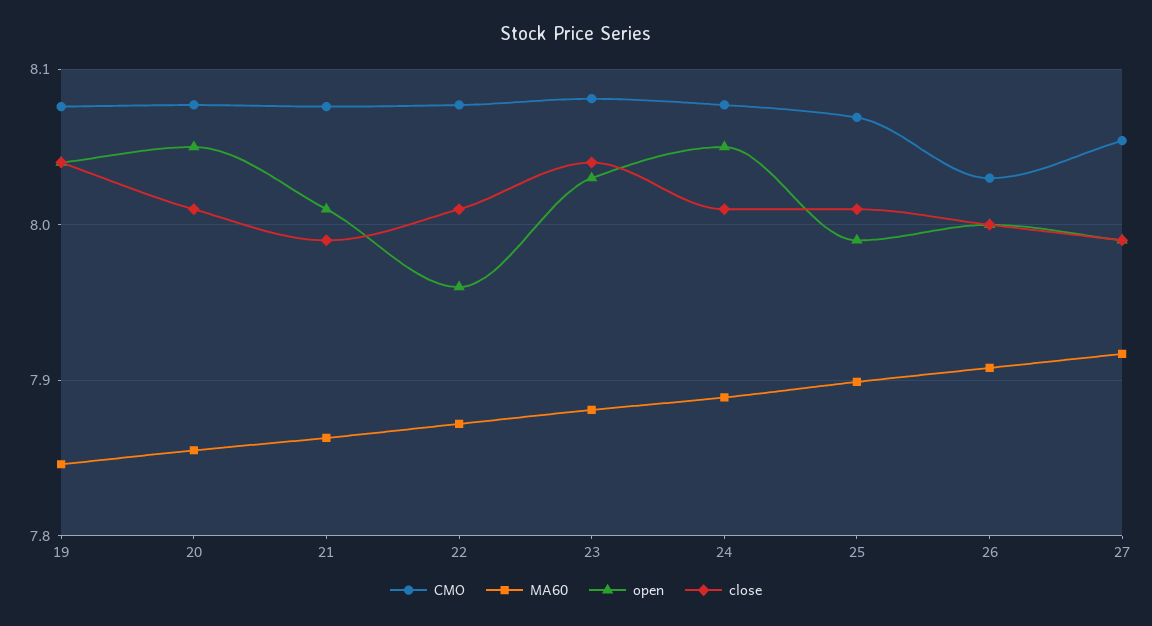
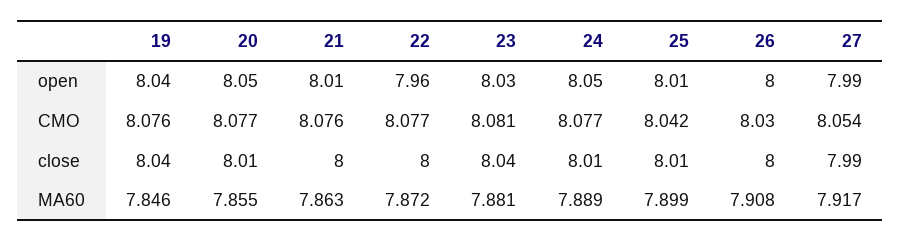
  {
    "CMO": {
      "19": 8.076,
      "20": 8.077,
      "21": 8.076,
      "22": 8.077,
      "23": 8.081,
      "24": 8.077,
-     "25": 8.07,
+     "25": 8.042,
      "26": 8.03,
      "27": 8.054
    },
    "MA60": {
      "19": 7.846,
      "20": 7.855,
      "21": 7.863,
      "22": 7.872,
      "23": 7.881,
      "24": 7.889,
      "25": 7.899,
      "26": 7.908,
      "27": 7.917
    },
    "open": {
      "19": 8.04,
      "20": 8.05,
      "21": 8.01,
      "22": 7.96,
      "23": 8.03,
      "24": 8.05,
-     "25": 7.99,
+     "25": 8.01,
      "26": 8,
      "27": 7.99
    },
    "close": {
      "19": 8.04,
      "20": 8.01,
-     "21": 7.99,
+     "21": 8,
-     "22": 8.01,
+     "22": 8,
      "23": 8.04,
      "24": 8.01,
      "25": 8.01,
      "26": 8,
      "27": 7.99
    }
  }

